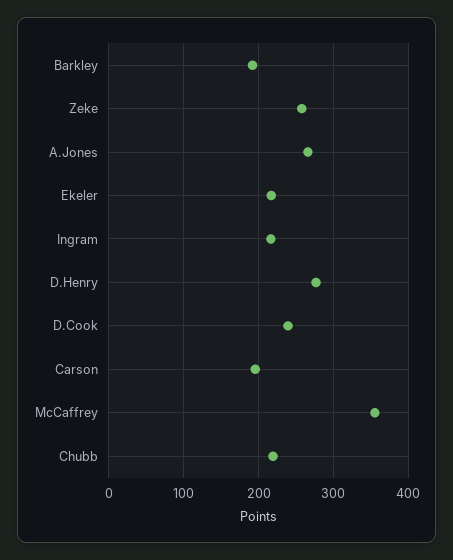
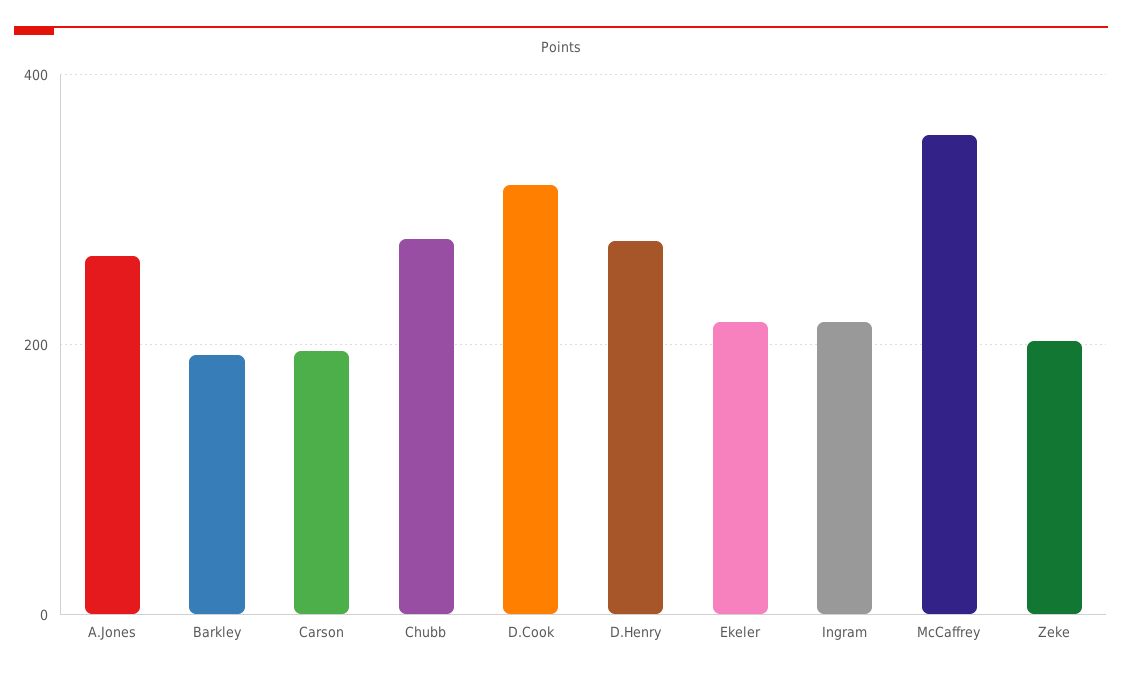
  {
    "Barkley": 190,
-   "Zeke": 260,
+   "Zeke": 200,
    "A.Jones": 270,
    "Ekeler": 220,
    "Ingram": 220,
    "D.Henry": 280,
-   "D.Cook": 240,
+   "D.Cook": 320,
    "Carson": 200,
    "McCaffrey": 360,
-   "Chubb": 220
+   "Chubb": 280
  }

